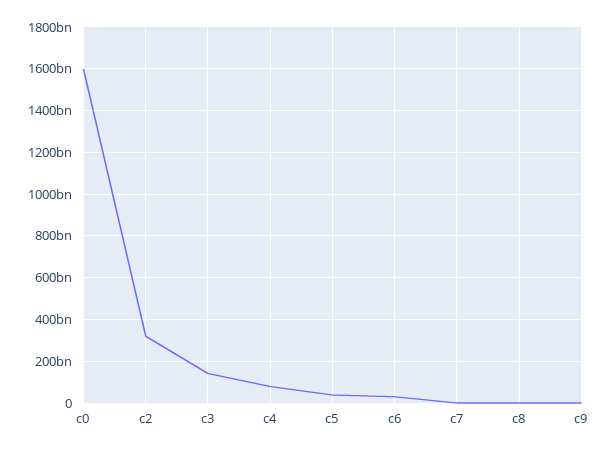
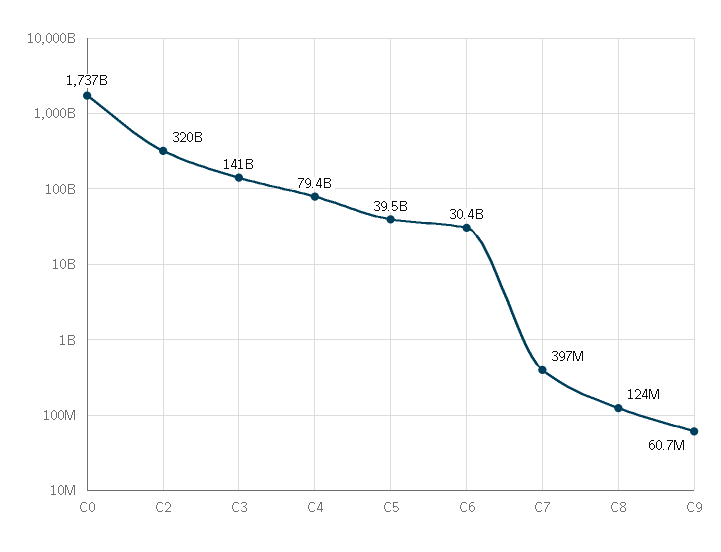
  {
-   "c0": 1600000000000,
+   "c0": 1737000000000,
    "c2": 320000000000,
    "c3": 141000000000,
    "c4": 79400000000,
    "c5": 39500000000,
    "c6": 30400000000,
    "c7": 397000000,
    "c8": 124000000,
    "c9": 60700000
  }

